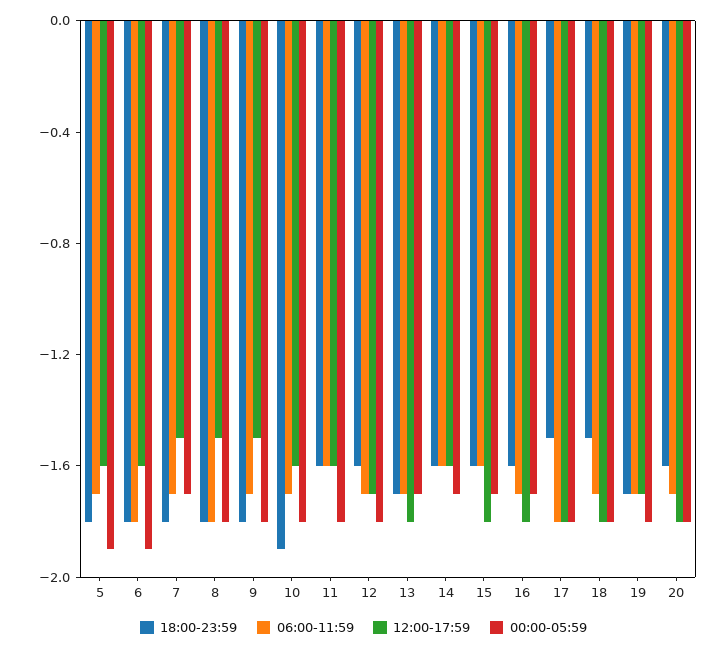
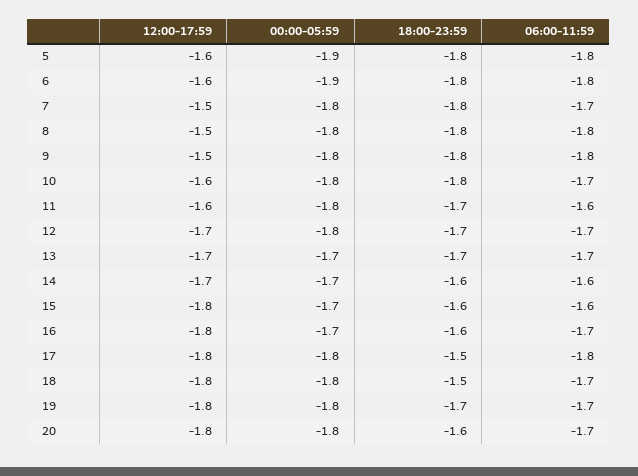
  {
    "18:00-23:59": {
      "5": -1.8,
      "6": -1.8,
      "7": -1.8,
      "8": -1.8,
      "9": -1.8,
-     "10": -1.9,
+     "10": -1.8,
-     "11": -1.6,
+     "11": -1.7,
-     "12": -1.6,
+     "12": -1.7,
      "13": -1.7,
      "14": -1.6,
      "15": -1.6,
      "16": -1.6,
      "17": -1.5,
      "18": -1.5,
      "19": -1.7,
      "20": -1.6
    },
    "06:00-11:59": {
-     "5": -1.7,
+     "5": -1.8,
      "6": -1.8,
      "7": -1.7,
      "8": -1.8,
-     "9": -1.7,
+     "9": -1.8,
      "10": -1.7,
      "11": -1.6,
      "12": -1.7,
      "13": -1.7,
      "14": -1.6,
      "15": -1.6,
      "16": -1.7,
      "17": -1.8,
      "18": -1.7,
      "19": -1.7,
      "20": -1.7
    },
    "12:00-17:59": {
      "5": -1.6,
      "6": -1.6,
      "7": -1.5,
      "8": -1.5,
      "9": -1.5,
      "10": -1.6,
      "11": -1.6,
      "12": -1.7,
-     "13": -1.8,
+     "13": -1.7,
-     "14": -1.6,
+     "14": -1.7,
      "15": -1.8,
      "16": -1.8,
      "17": -1.8,
      "18": -1.8,
-     "19": -1.7,
+     "19": -1.8,
      "20": -1.8
    },
    "00:00-05:59": {
      "5": -1.9,
      "6": -1.9,
-     "7": -1.7,
+     "7": -1.8,
      "8": -1.8,
      "9": -1.8,
      "10": -1.8,
      "11": -1.8,
      "12": -1.8,
      "13": -1.7,
      "14": -1.7,
      "15": -1.7,
      "16": -1.7,
      "17": -1.8,
      "18": -1.8,
      "19": -1.8,
      "20": -1.8
    }
  }

